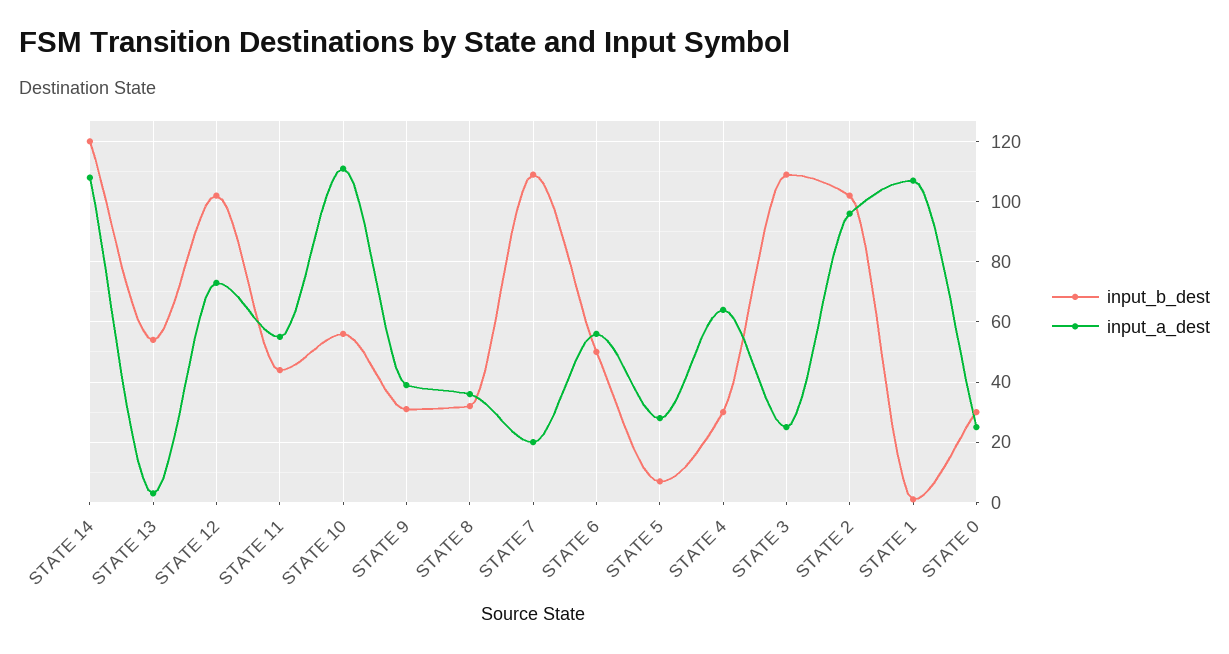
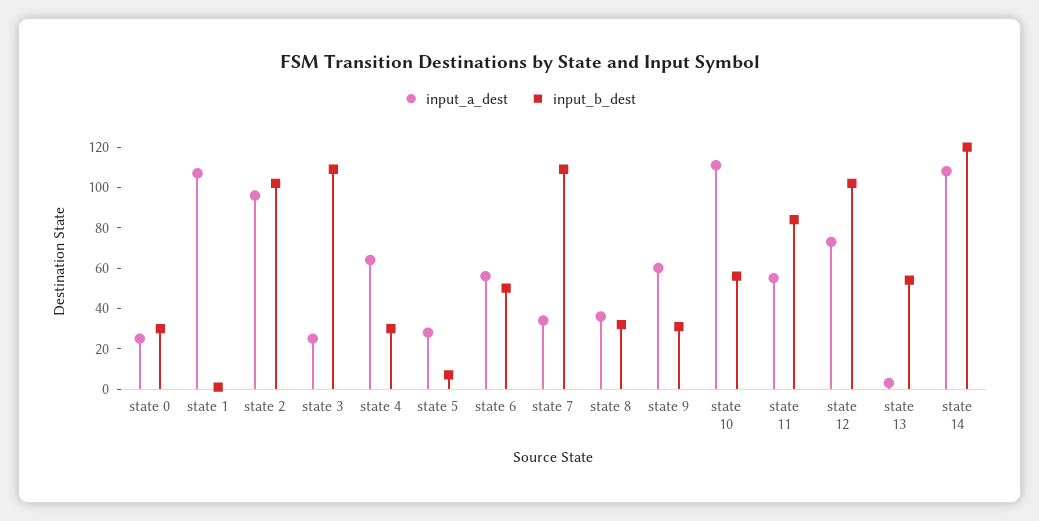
  {
    "input_b_dest": {
      "STATE 14": 120,
      "STATE 13": 55,
      "STATE 12": 100,
-     "STATE 11": 45,
+     "STATE 11": 85,
      "STATE 10": 55,
      "STATE 9": 30,
      "STATE 8": 30,
      "STATE 7": 110,
      "STATE 6": 50,
      "STATE 5": 5,
      "STATE 4": 30,
      "STATE 3": 110,
      "STATE 2": 100,
      "STATE 1": 0,
      "STATE 0": 30
    },
    "input_a_dest": {
      "STATE 14": 110,
      "STATE 13": 5,
      "STATE 12": 75,
      "STATE 11": 55,
      "STATE 10": 110,
-     "STATE 9": 40,
+     "STATE 9": 60,
      "STATE 8": 35,
-     "STATE 7": 20,
+     "STATE 7": 35,
      "STATE 6": 55,
      "STATE 5": 30,
      "STATE 4": 65,
      "STATE 3": 25,
      "STATE 2": 95,
      "STATE 1": 105,
      "STATE 0": 25
    }
  }

